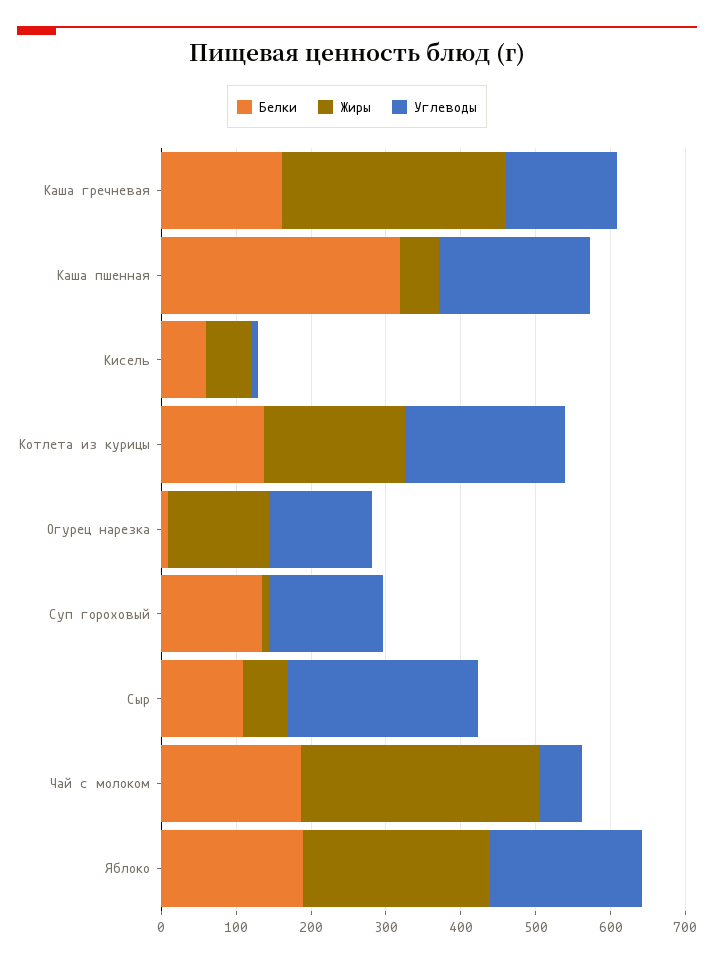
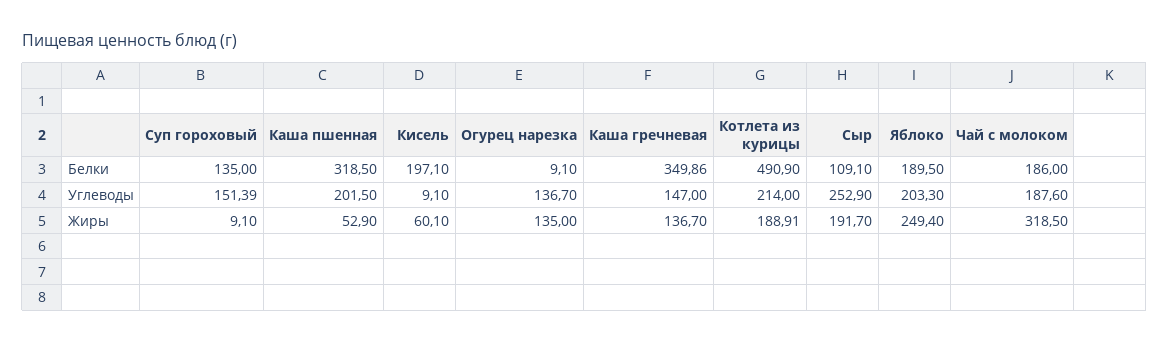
  {
    "Белки": {
-     "Каша гречневая": 160,
+     "Каша гречневая": 349.86,
      "Каша пшенная": 318.5,
-     "Кисель": 60,
+     "Кисель": 197.1,
-     "Котлета из курицы": 140,
+     "Котлета из курицы": 490.9,
      "Огурец нарезка": 9.1,
      "Суп гороховый": 135,
      "Сыр": 109.1,
      "Чай с молоком": 186,
      "Яблоко": 189.5
    },
    "Жиры": {
-     "Каша гречневая": 300,
+     "Каша гречневая": 136.7,
      "Каша пшенная": 52.9,
      "Кисель": 60.1,
      "Котлета из курицы": 188.91,
      "Огурец нарезка": 135,
      "Суп гороховый": 9.1,
-     "Сыр": 60,
+     "Сыр": 191.7,
      "Чай с молоком": 318.5,
      "Яблоко": 249.4
    },
    "Углеводы": {
      "Каша гречневая": 147,
      "Каша пшенная": 201.5,
      "Кисель": 9.1,
      "Котлета из курицы": 214,
      "Огурец нарезка": 136.7,
      "Суп гороховый": 151.39,
      "Сыр": 252.9,
-     "Чай с молоком": 60,
+     "Чай с молоком": 187.6,
      "Яблоко": 203.3
    }
  }

